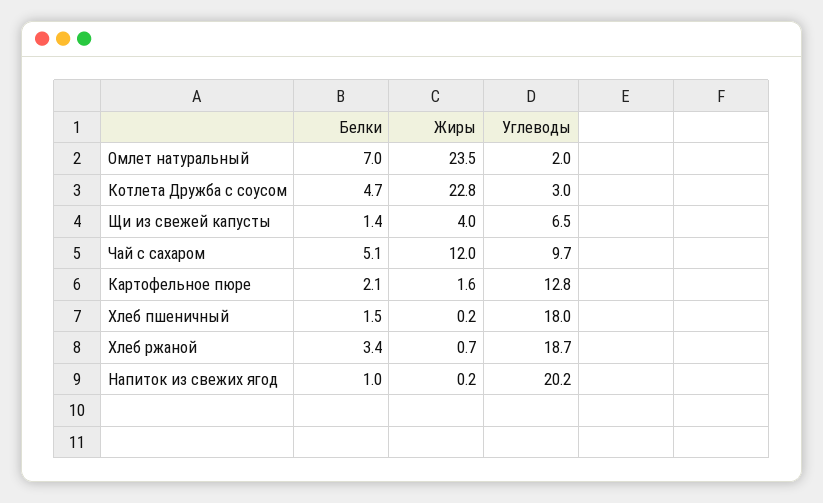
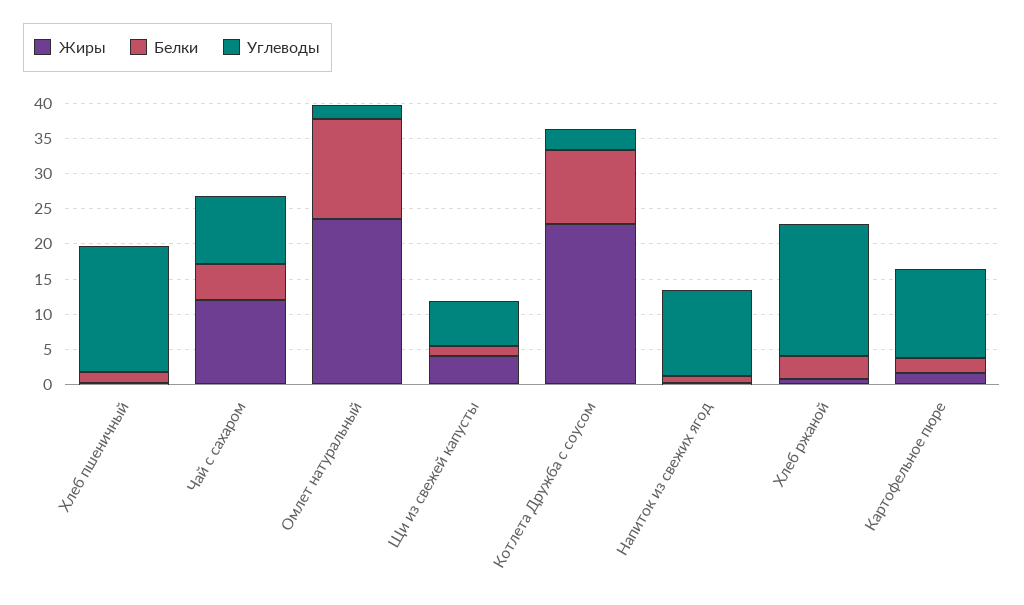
  {
    "Белки": {
-     "Омлет натуральный": 7,
+     "Омлет натуральный": 15,
-     "Котлета Дружба с соусом": 4.7,
+     "Котлета Дружба с соусом": 10,
      "Щи из свежей капусты": 1.4,
      "Чай с сахаром": 5.1,
      "Картофельное пюре": 2.1,
      "Хлеб пшеничный": 1.5,
      "Хлеб ржаной": 3.4,
      "Напиток из свежих ягод": 1
    },
    "Жиры": {
      "Омлет натуральный": 23.5,
      "Котлета Дружба с соусом": 22.8,
      "Щи из свежей капусты": 4,
      "Чай с сахаром": 12,
      "Картофельное пюре": 1.6,
      "Хлеб пшеничный": 0.2,
      "Хлеб ржаной": 0.7,
      "Напиток из свежих ягод": 0.2
    },
    "Углеводы": {
      "Омлет натуральный": 2,
      "Котлета Дружба с соусом": 3,
      "Щи из свежей капусты": 6.5,
      "Чай с сахаром": 9.7,
      "Картофельное пюре": 12.8,
      "Хлеб пшеничный": 18,
      "Хлеб ржаной": 18.7,
-     "Напиток из свежих ягод": 20.2
+     "Напиток из свежих ягод": 12.5
    }
  }

